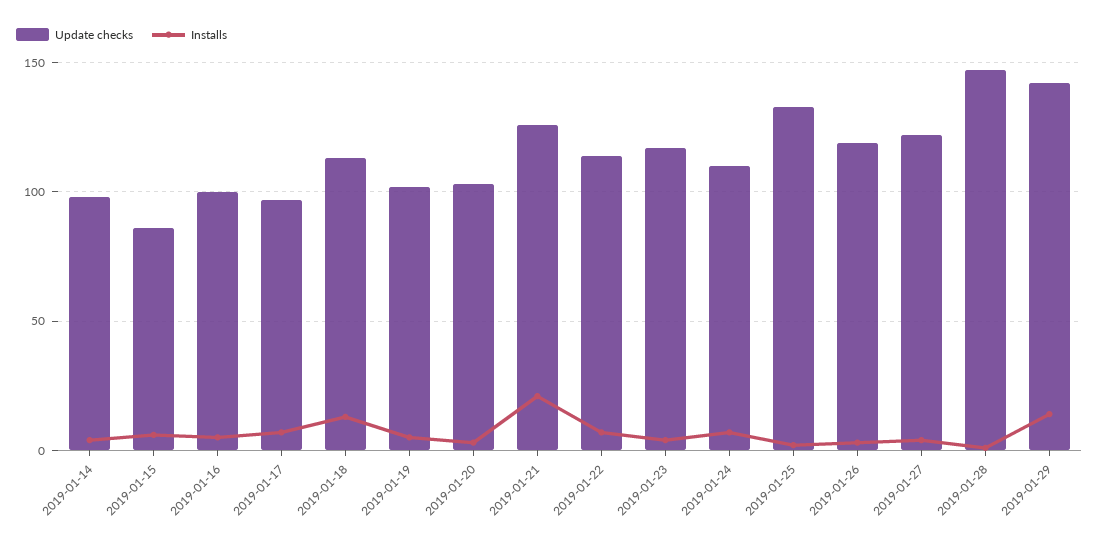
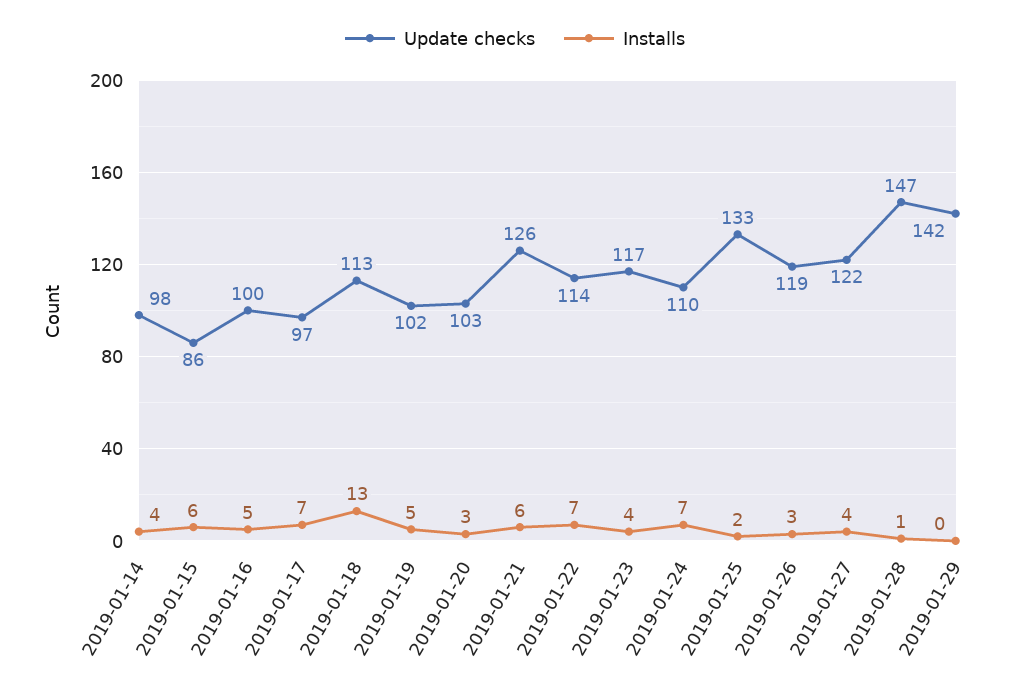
  {
    "Update checks": {
      "2019-01-14": 98,
      "2019-01-15": 86,
      "2019-01-16": 100,
      "2019-01-17": 97,
      "2019-01-18": 113,
      "2019-01-19": 102,
      "2019-01-20": 103,
      "2019-01-21": 126,
      "2019-01-22": 114,
      "2019-01-23": 117,
      "2019-01-24": 110,
      "2019-01-25": 133,
      "2019-01-26": 119,
      "2019-01-27": 122,
      "2019-01-28": 147,
      "2019-01-29": 142
    },
    "Installs": {
      "2019-01-14": 4,
      "2019-01-15": 6,
      "2019-01-16": 5,
      "2019-01-17": 7,
      "2019-01-18": 13,
      "2019-01-19": 5,
      "2019-01-20": 3,
-     "2019-01-21": 20,
+     "2019-01-21": 6,
      "2019-01-22": 7,
      "2019-01-23": 4,
      "2019-01-24": 7,
      "2019-01-25": 2,
      "2019-01-26": 3,
      "2019-01-27": 4,
      "2019-01-28": 1,
-     "2019-01-29": 15
+     "2019-01-29": 0
    }
  }

